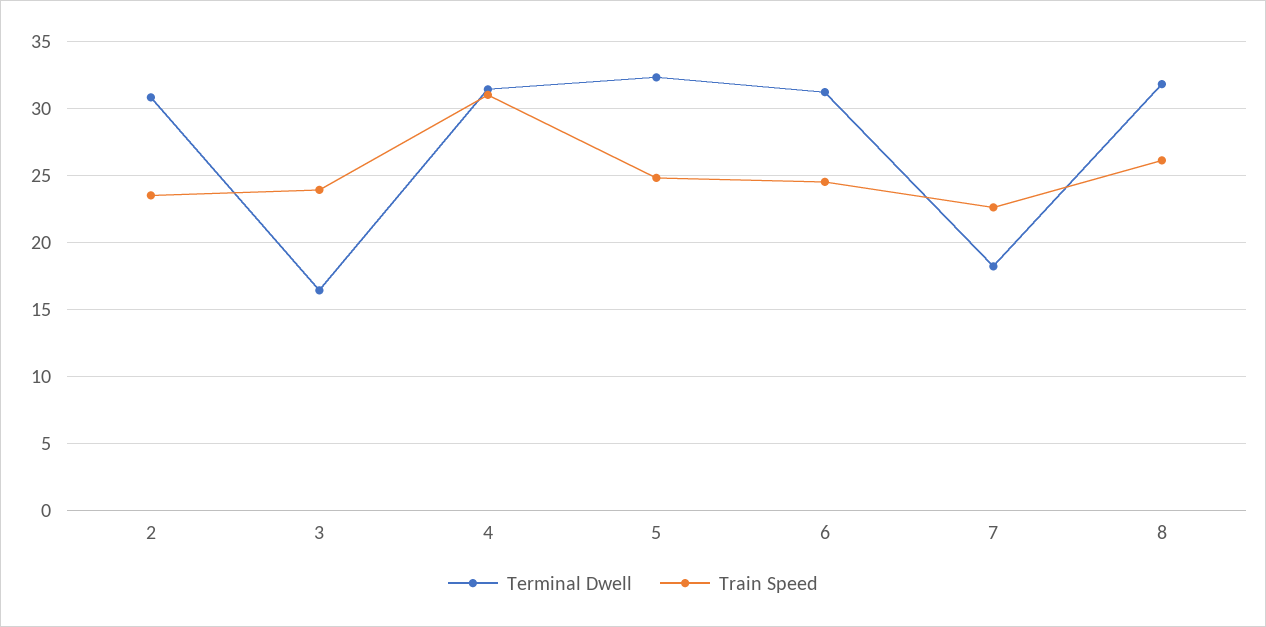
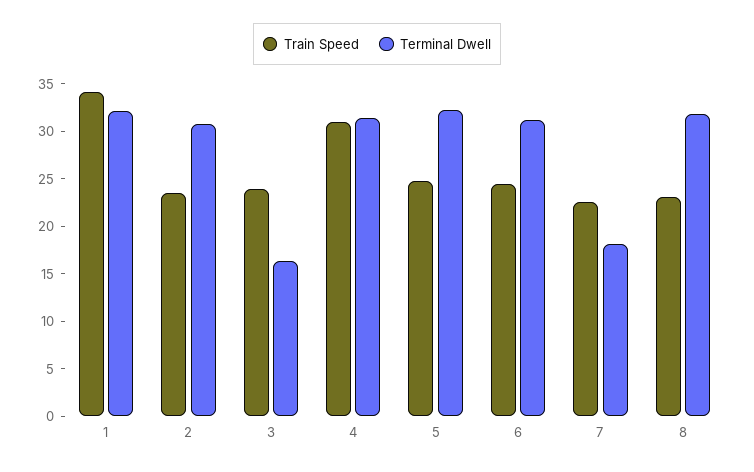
  {
    "Terminal Dwell": {
      "2": 31,
      "3": 16.5,
      "4": 31.5,
      "5": 32.5,
      "6": 31,
      "7": 18,
-     "8": 32
+     "8": 32,
+     "1": 32
    },
    "Train Speed": {
      "2": 23.5,
      "3": 24,
      "4": 31,
      "5": 25,
      "6": 24.5,
      "7": 22.5,
-     "8": 26
+     "8": 23,
+     "1": 34
    }
  }

